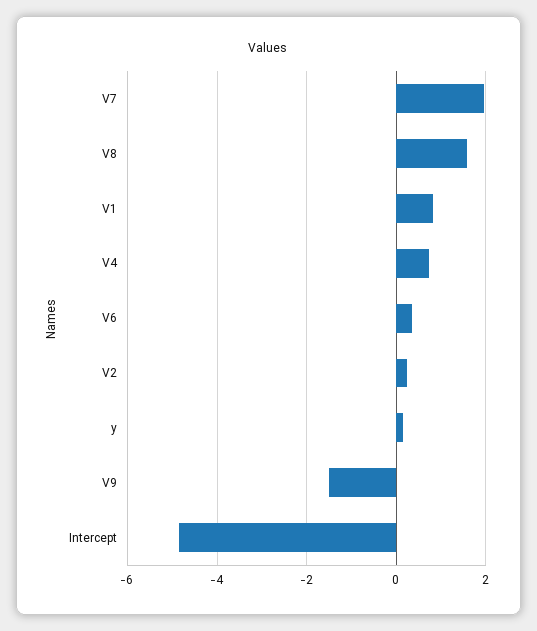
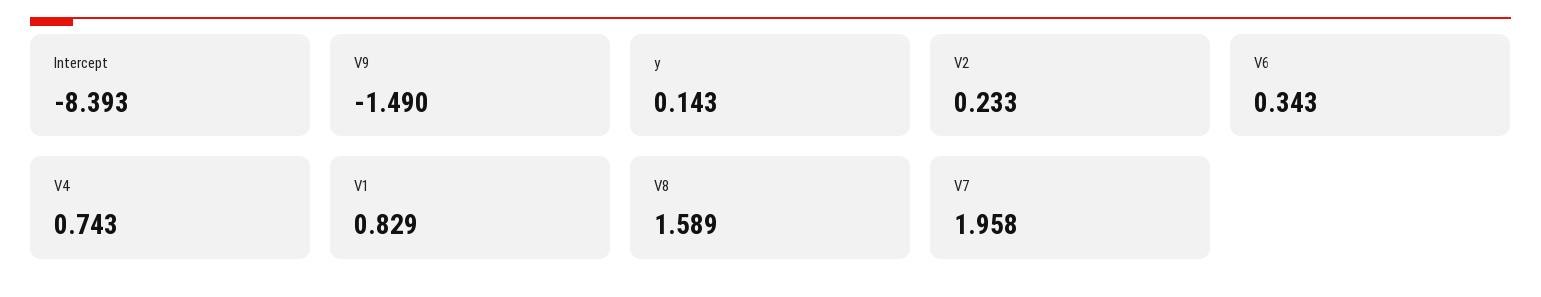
  {
    "V7": 1.958,
    "V8": 1.589,
    "V1": 0.829,
    "V4": 0.743,
    "V6": 0.343,
    "V2": 0.233,
    "y": 0.143,
    "V9": -1.49,
-   "Intercept": -4.8
+   "Intercept": -8.393
  }

